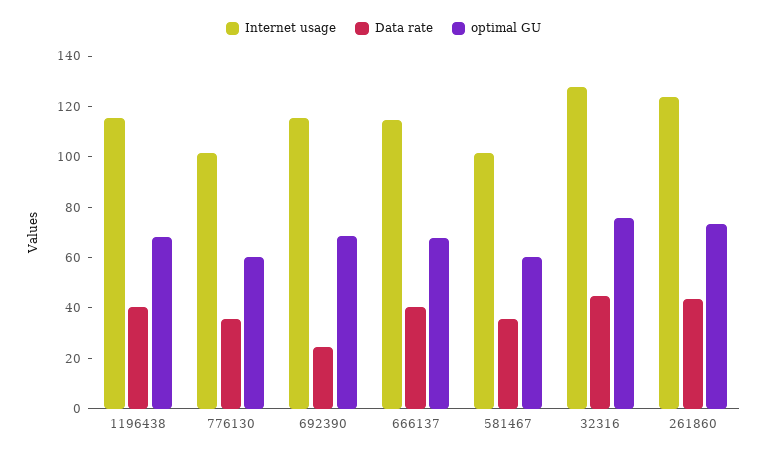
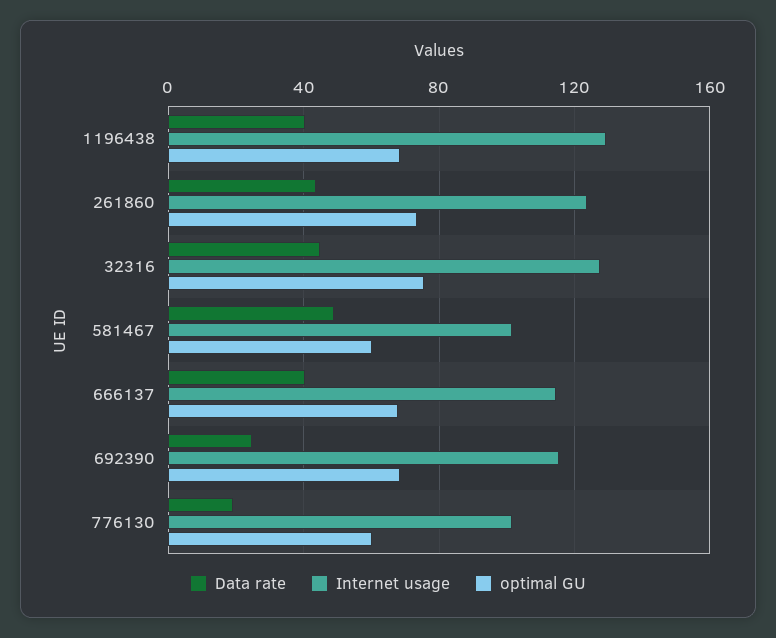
  {
    "Internet usage": {
-     "1196438": 115,
+     "1196438": 130,
      "776130": 100,
      "692390": 115,
      "666137": 115,
      "581467": 100,
      "32316": 130,
      "261860": 125
    },
    "Data rate": {
      "1196438": 40,
-     "776130": 35,
+     "776130": 20,
      "692390": 25,
      "666137": 40,
-     "581467": 35,
+     "581467": 50,
      "32316": 45,
      "261860": 45
    },
    "optimal GU": {
      "1196438": 70,
      "776130": 60,
      "692390": 70,
      "666137": 70,
      "581467": 60,
      "32316": 75,
      "261860": 75
    }
  }

